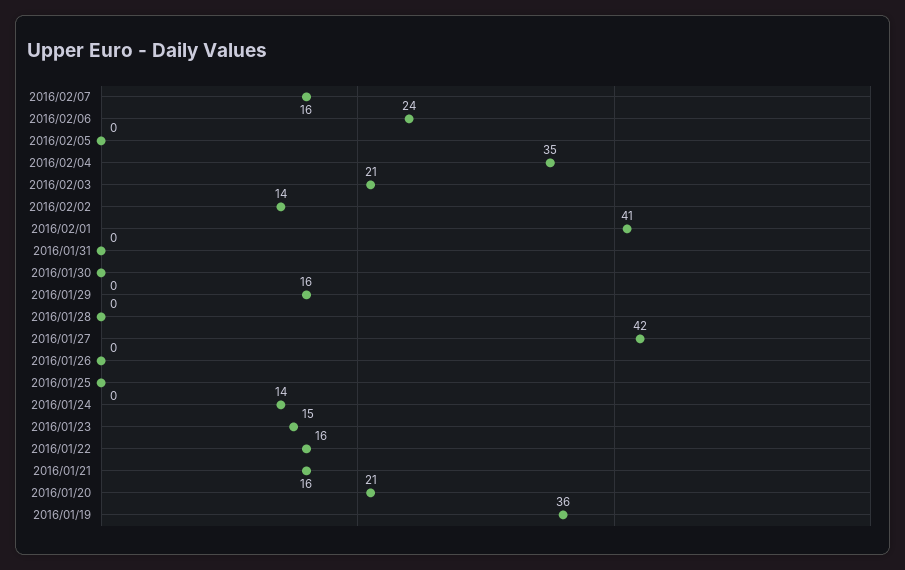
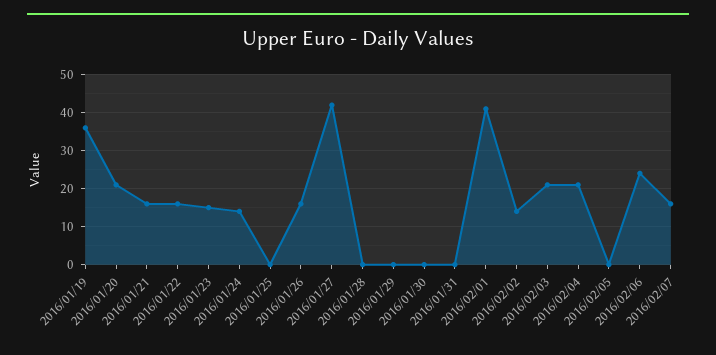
  {
    "2016/02/07": 16,
    "2016/02/06": 24,
    "2016/02/05": 0,
-   "2016/02/04": 35,
+   "2016/02/04": 20,
    "2016/02/03": 21,
    "2016/02/02": 14,
    "2016/02/01": 41,
    "2016/01/31": 0,
    "2016/01/30": 0,
-   "2016/01/29": 16,
+   "2016/01/29": 0,
    "2016/01/28": 0,
    "2016/01/27": 42,
-   "2016/01/26": 0,
+   "2016/01/26": 15,
    "2016/01/25": 0,
    "2016/01/24": 14,
    "2016/01/23": 15,
    "2016/01/22": 16,
    "2016/01/21": 16,
    "2016/01/20": 21,
    "2016/01/19": 36
  }

